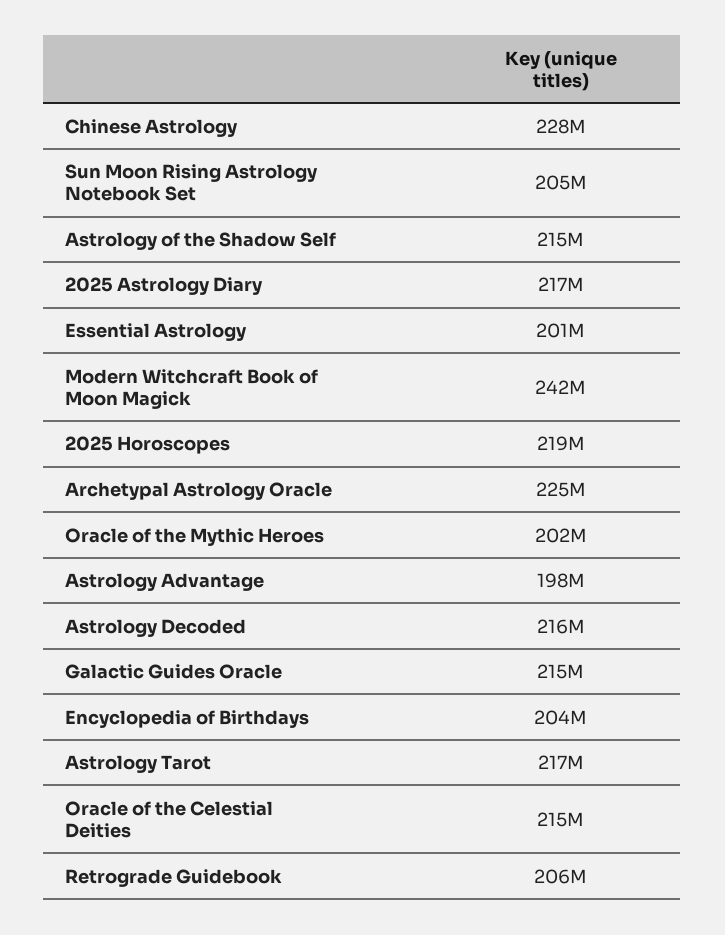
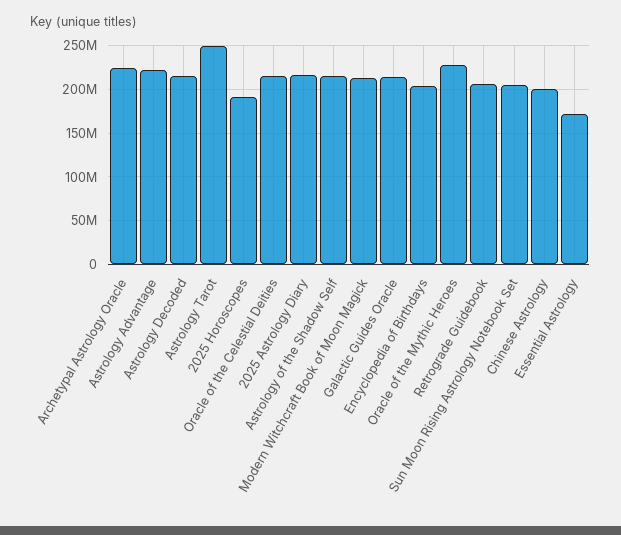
  {
-   "Chinese Astrology": 228000000,
+   "Chinese Astrology": 200000000,
    "Sun Moon Rising Astrology Notebook Set": 205000000,
    "Astrology of the Shadow Self": 215000000,
    "2025 Astrology Diary": 217000000,
-   "Essential Astrology": 201000000,
+   "Essential Astrology": 170000000,
-   "Modern Witchcraft Book of Moon Magick": 242000000,
+   "Modern Witchcraft Book of Moon Magick": 210000000,
-   "2025 Horoscopes": 219000000,
+   "2025 Horoscopes": 190000000,
    "Archetypal Astrology Oracle": 225000000,
-   "Oracle of the Mythic Heroes": 202000000,
+   "Oracle of the Mythic Heroes": 230000000,
-   "Astrology Advantage": 198000000,
+   "Astrology Advantage": 220000000,
    "Astrology Decoded": 216000000,
    "Galactic Guides Oracle": 215000000,
    "Encyclopedia of Birthdays": 204000000,
-   "Astrology Tarot": 217000000,
+   "Astrology Tarot": 250000000,
    "Oracle of the Celestial Deities": 215000000,
    "Retrograde Guidebook": 206000000
  }

